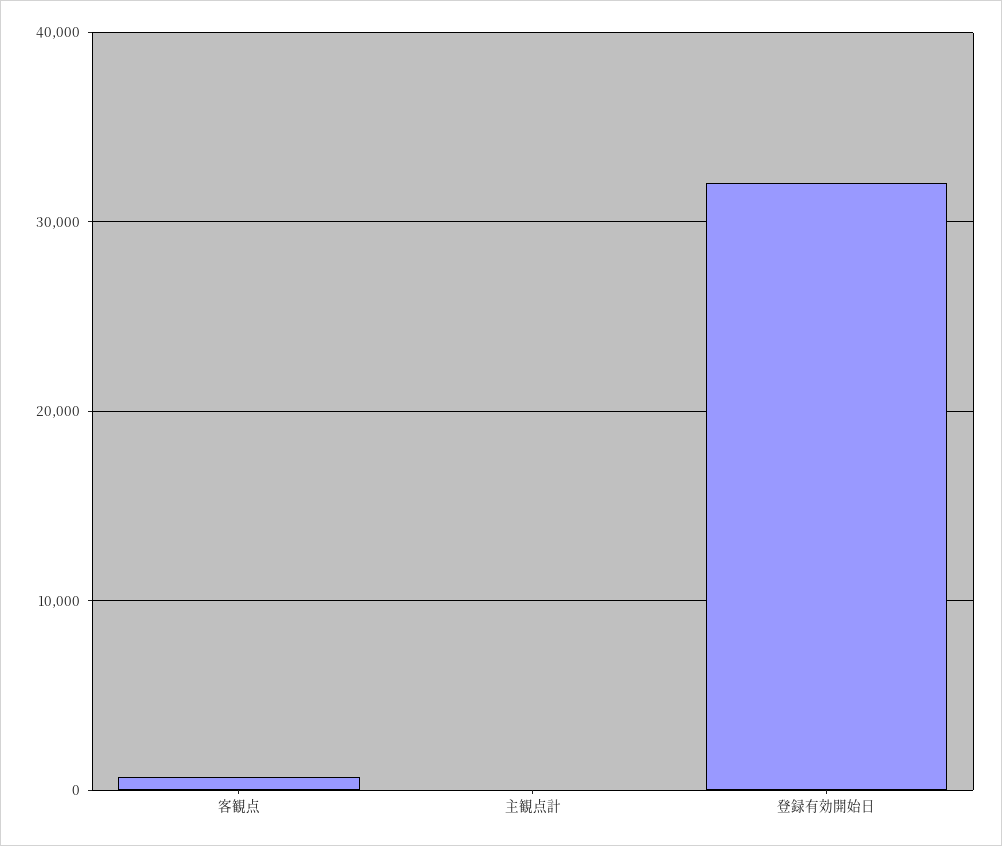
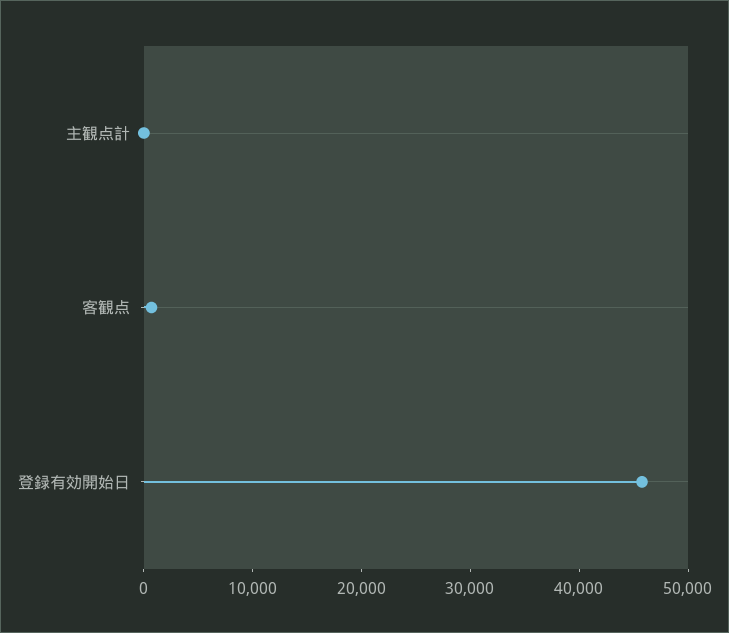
  {
    "客観点": 1000,
    "主観点計": 0,
-   "登録有効開始日": 32000
+   "登録有効開始日": 46000
  }

